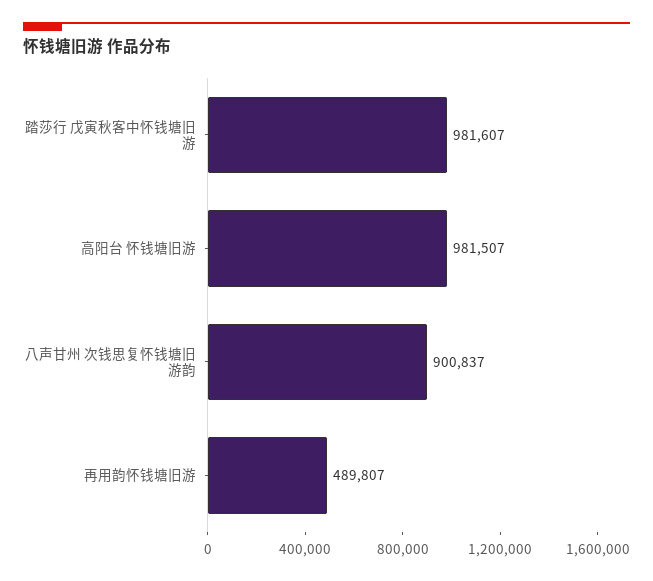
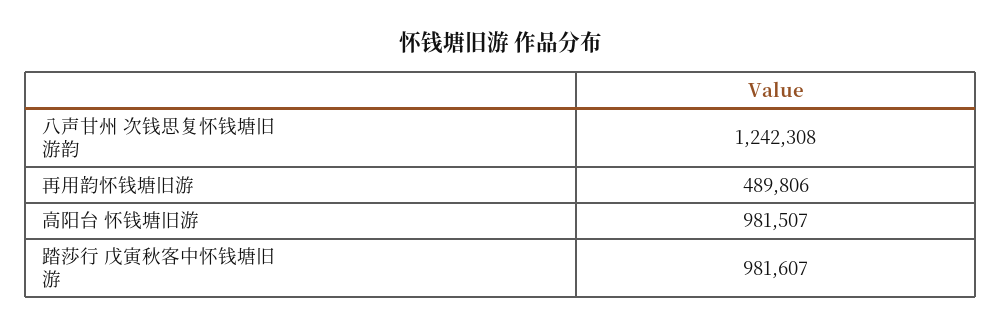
  {
    "踏莎行 戊寅秋客中怀钱塘旧游": 981607,
    "高阳台 怀钱塘旧游": 981507,
-   "八声甘州 次钱思复怀钱塘旧游韵": 900837,
+   "八声甘州 次钱思复怀钱塘旧游韵": 1242308,
-   "再用韵怀钱塘旧游": 489807
+   "再用韵怀钱塘旧游": 489806
  }

